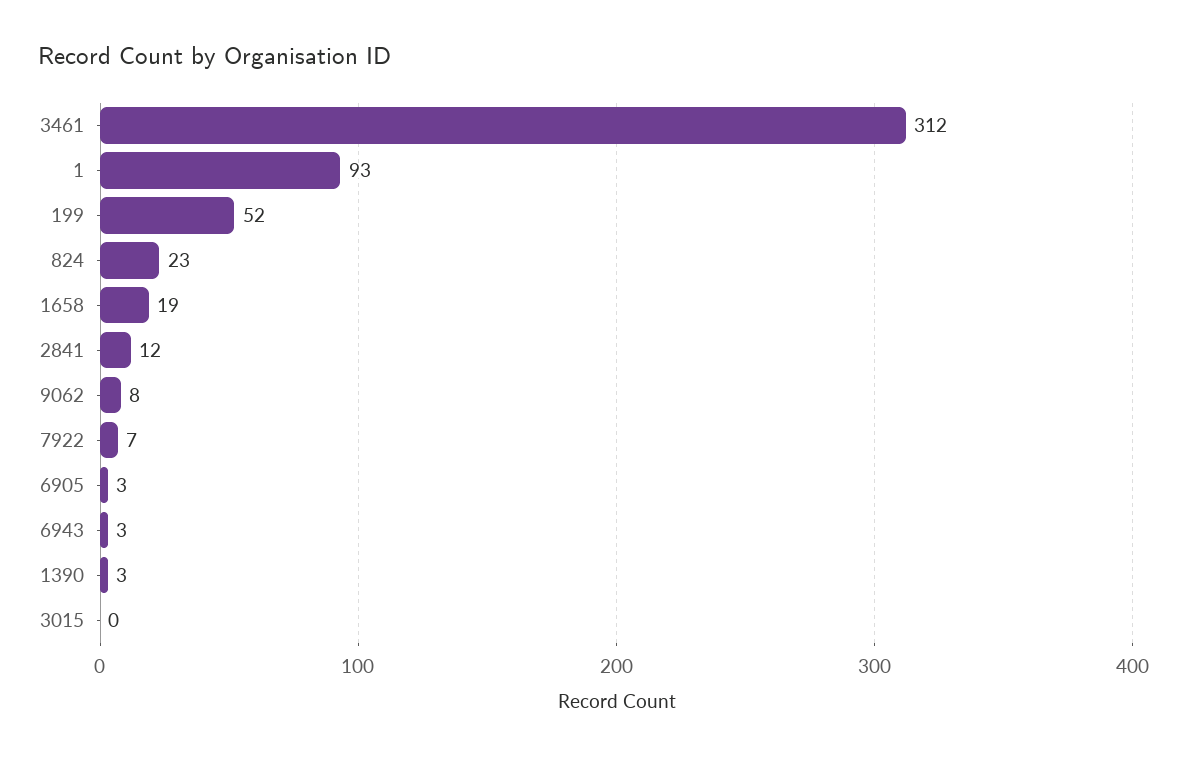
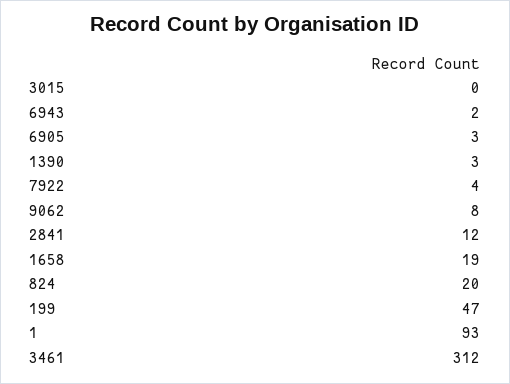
  {
    "3461": 312,
    "1": 93,
-   "199": 52,
+   "199": 47,
-   "824": 23,
+   "824": 20,
    "1658": 19,
    "2841": 12,
    "9062": 8,
-   "7922": 7,
+   "7922": 4,
    "6905": 3,
-   "6943": 3,
+   "6943": 2,
    "1390": 3,
    "3015": 0
  }

